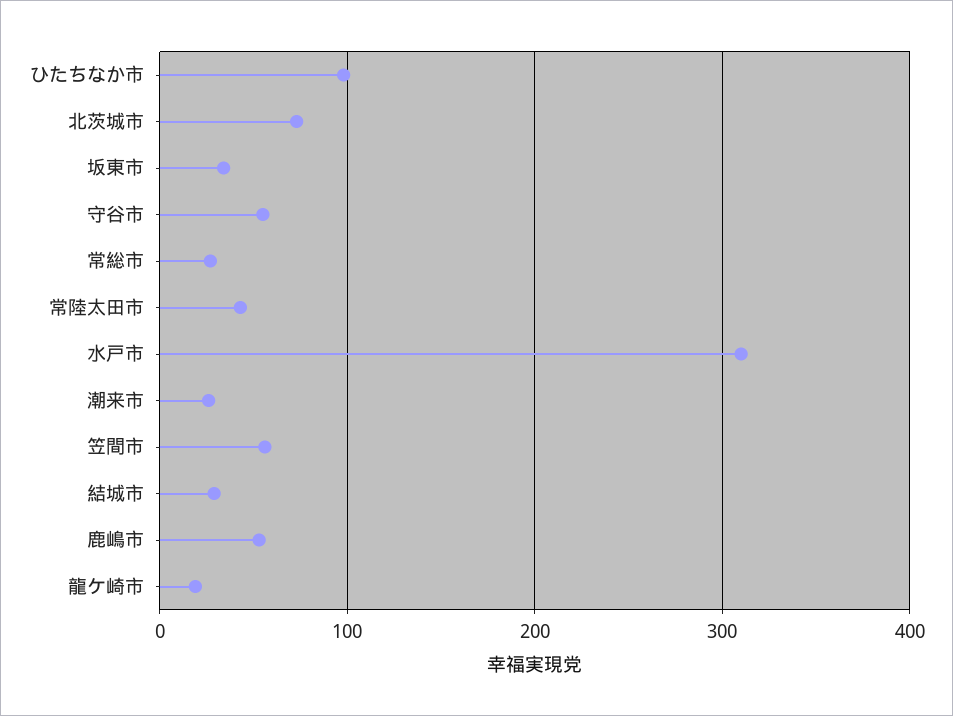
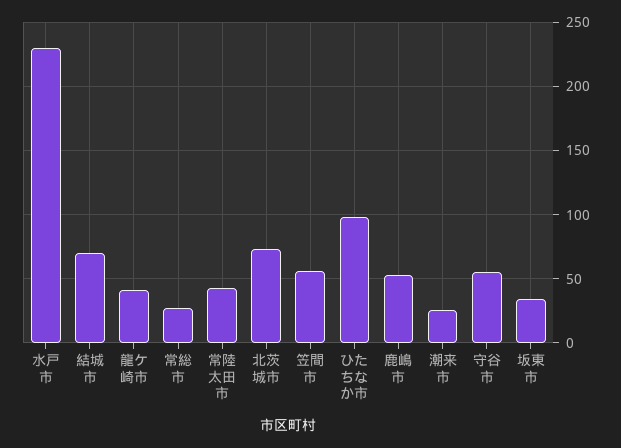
  {
    "ひたちなか市": 100,
    "北茨城市": 75,
    "坂東市": 35,
    "守谷市": 55,
    "常総市": 25,
    "常陸太田市": 45,
-   "水戸市": 310,
+   "水戸市": 230,
    "潮来市": 25,
    "笠間市": 55,
-   "結城市": 30,
+   "結城市": 70,
    "鹿嶋市": 55,
-   "龍ケ崎市": 20
+   "龍ケ崎市": 40
  }

